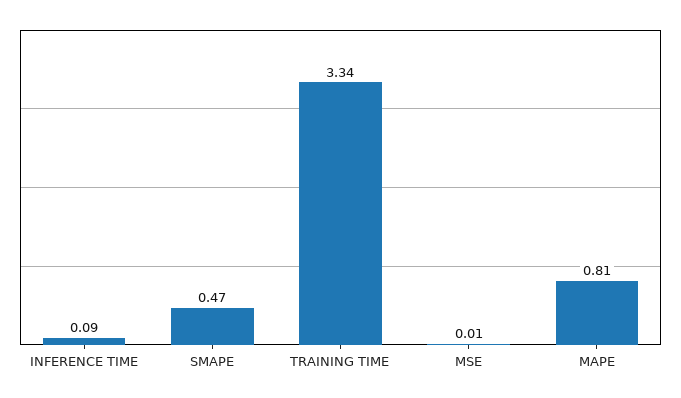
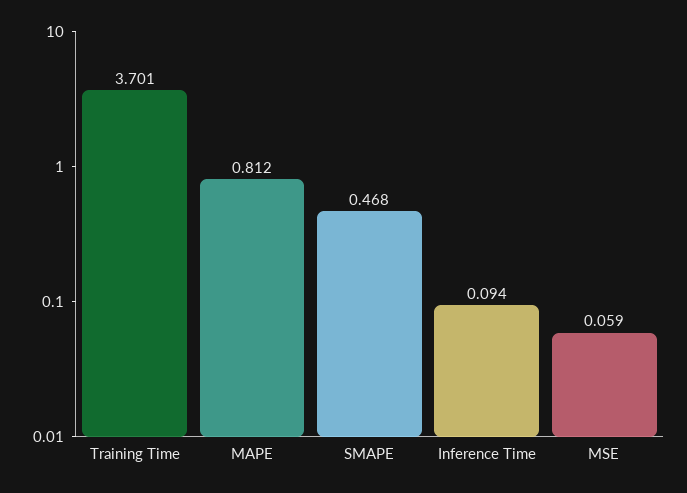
  {
    "INFERENCE TIME": 0.094,
    "SMAPE": 0.468,
-   "TRAINING TIME": 3.34,
+   "TRAINING TIME": 3.701,
-   "MSE": 0.01,
+   "MSE": 0.059,
    "MAPE": 0.812
  }

